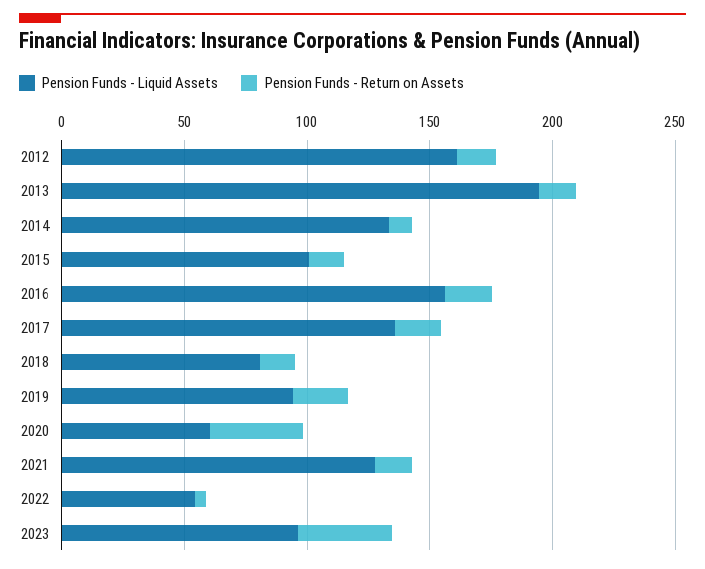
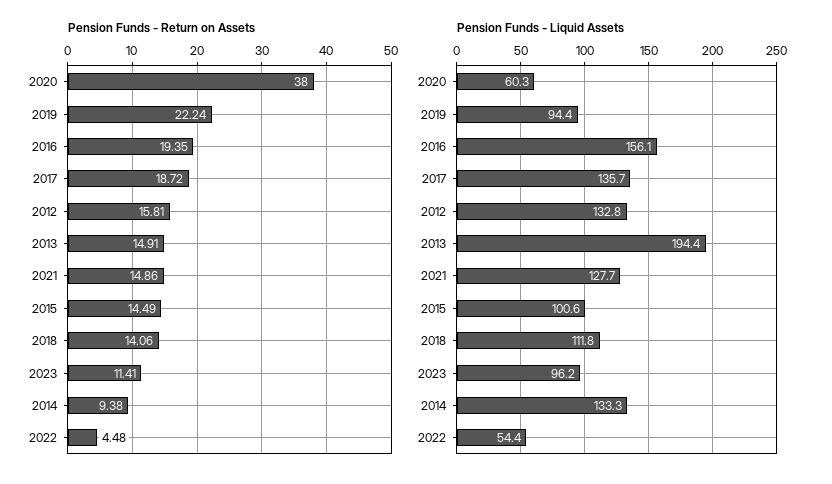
  {
    "Pension Funds - Liquid Assets": {
-     "2012": 160,
+     "2012": 132.8,
      "2013": 194.4,
      "2014": 133.3,
      "2015": 100.6,
      "2016": 156.1,
      "2017": 135.7,
-     "2018": 80,
+     "2018": 111.8,
      "2019": 94.4,
      "2020": 60.3,
      "2021": 127.7,
      "2022": 54.4,
      "2023": 96.2
    },
    "Pension Funds - Return on Assets": {
      "2012": 15.81,
      "2013": 14.91,
      "2014": 9.38,
      "2015": 14.49,
      "2016": 19.35,
      "2017": 18.72,
      "2018": 14.06,
      "2019": 22.24,
      "2020": 38,
      "2021": 14.86,
      "2022": 4.48,
-     "2023": 40
+     "2023": 11.41
    }
  }

